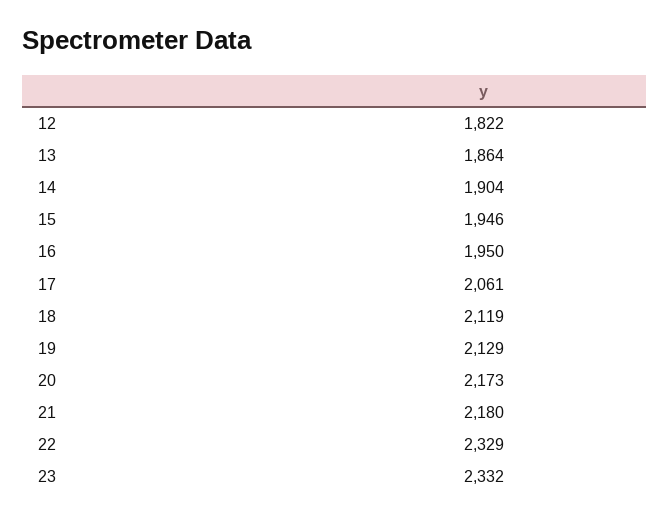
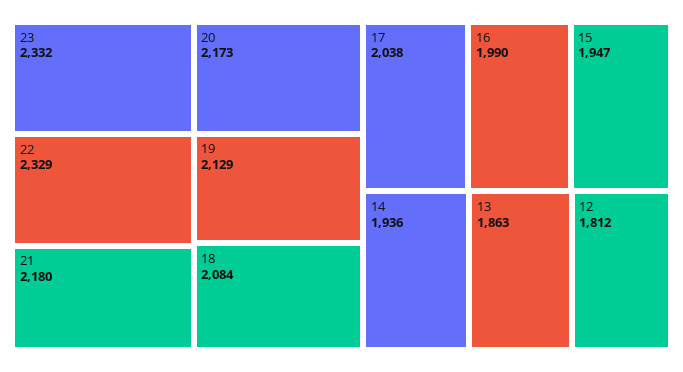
  {
-   "12": 1822,
+   "12": 1812,
-   "13": 1864,
+   "13": 1863,
-   "14": 1904,
+   "14": 1936,
-   "15": 1946,
+   "15": 1947,
-   "16": 1950,
+   "16": 1990,
-   "17": 2061,
+   "17": 2038,
-   "18": 2119,
+   "18": 2084,
    "19": 2129,
    "20": 2173,
    "21": 2180,
    "22": 2329,
    "23": 2332
  }

